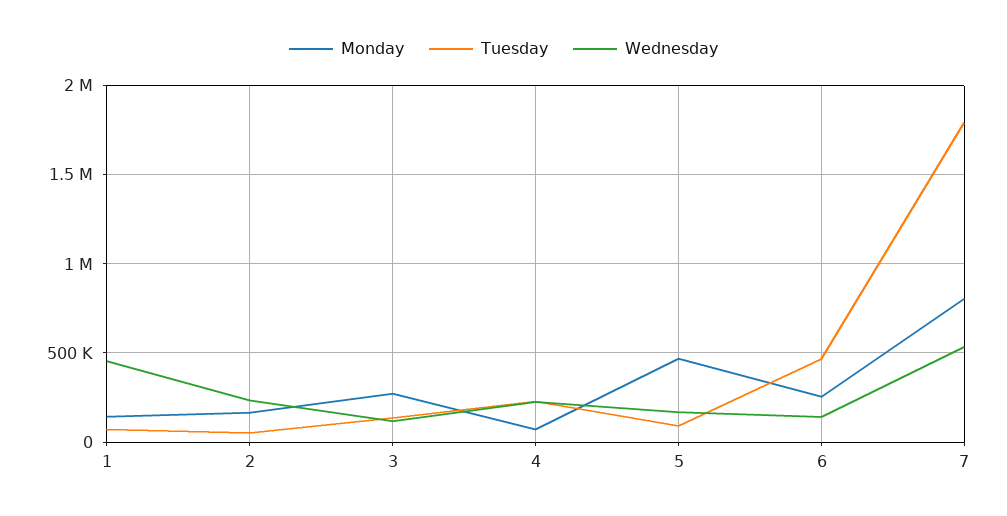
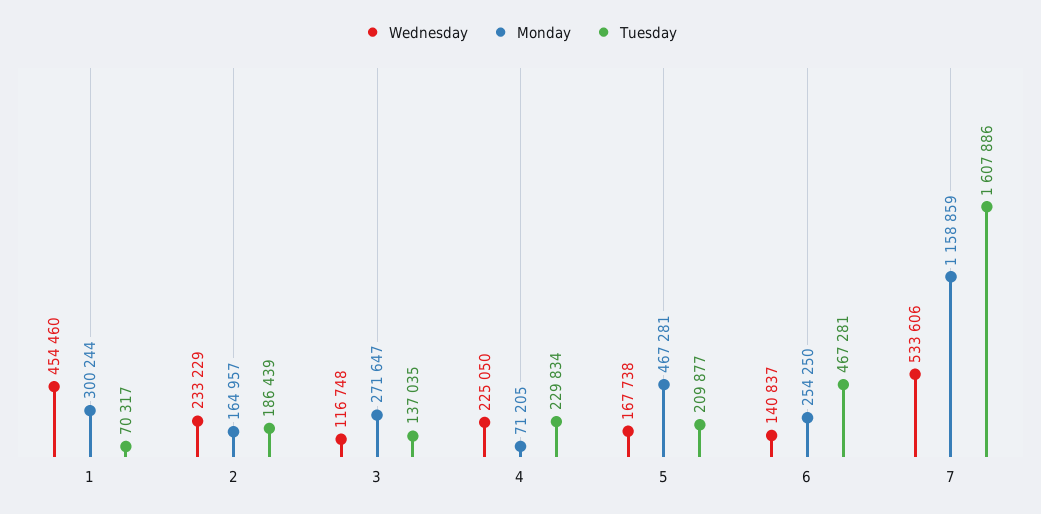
  {
    "Monday": {
-     "1": 150000,
+     "1": 300244,
      "2": 164957,
      "3": 271647,
      "4": 71205,
      "5": 467281,
      "6": 254250,
-     "7": 800000
+     "7": 1158859
    },
    "Tuesday": {
      "1": 70317,
-     "2": 50000,
+     "2": 186439,
      "3": 137035,
      "4": 229834,
-     "5": 100000,
+     "5": 209877,
      "6": 467281,
-     "7": 1800000
+     "7": 1607886
    },
    "Wednesday": {
      "1": 454460,
      "2": 233229,
      "3": 116748,
      "4": 225050,
      "5": 167738,
      "6": 140837,
      "7": 533606
    }
  }

